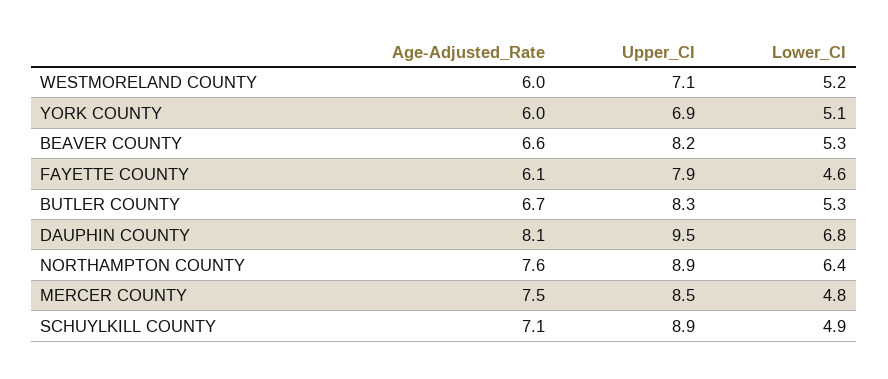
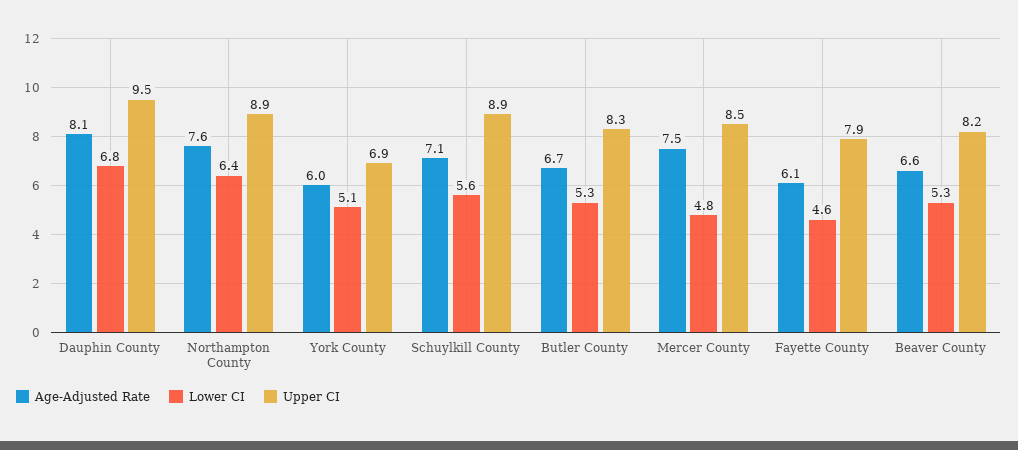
  {
    "Age-Adjusted_Rate": {
-     "WESTMORELAND COUNTY": 6,
      "YORK COUNTY": 6,
      "BEAVER COUNTY": 6.6,
      "FAYETTE COUNTY": 6.1,
      "BUTLER COUNTY": 6.7,
      "DAUPHIN COUNTY": 8.1,
      "NORTHAMPTON COUNTY": 7.6,
      "MERCER COUNTY": 7.5,
      "SCHUYLKILL COUNTY": 7.1
    },
    "Upper_CI": {
-     "WESTMORELAND COUNTY": 7.1,
      "YORK COUNTY": 6.9,
      "BEAVER COUNTY": 8.2,
      "FAYETTE COUNTY": 7.9,
      "BUTLER COUNTY": 8.3,
      "DAUPHIN COUNTY": 9.5,
      "NORTHAMPTON COUNTY": 8.9,
      "MERCER COUNTY": 8.5,
      "SCHUYLKILL COUNTY": 8.9
    },
    "Lower_CI": {
-     "WESTMORELAND COUNTY": 5.2,
      "YORK COUNTY": 5.1,
      "BEAVER COUNTY": 5.3,
      "FAYETTE COUNTY": 4.6,
      "BUTLER COUNTY": 5.3,
      "DAUPHIN COUNTY": 6.8,
      "NORTHAMPTON COUNTY": 6.4,
      "MERCER COUNTY": 4.8,
-     "SCHUYLKILL COUNTY": 4.9
+     "SCHUYLKILL COUNTY": 5.6
    }
  }

